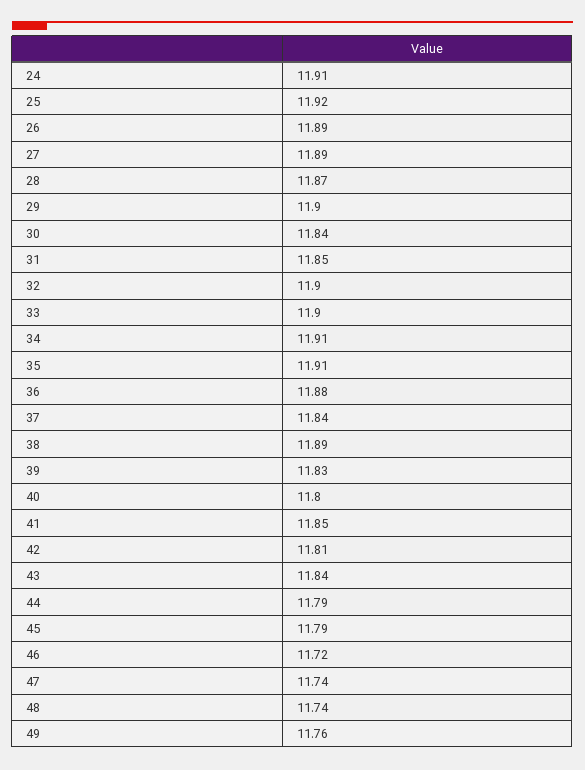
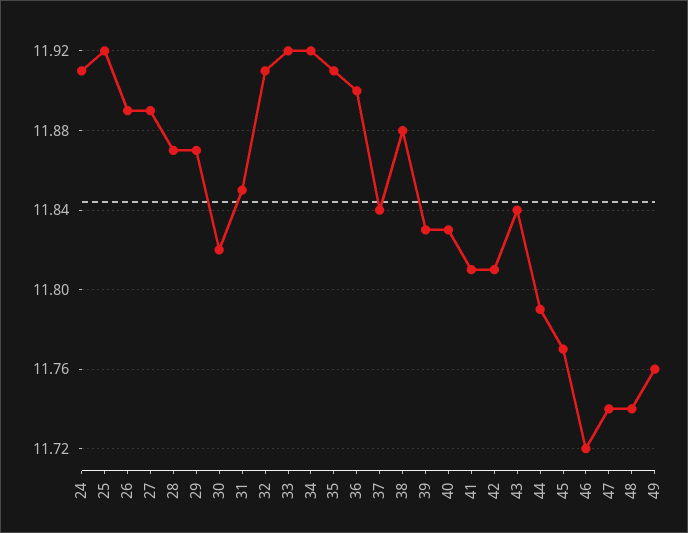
  {
    "24": 11.91,
    "25": 11.92,
    "26": 11.89,
    "27": 11.89,
    "28": 11.87,
-   "29": 11.9,
+   "29": 11.87,
-   "30": 11.84,
+   "30": 11.82,
    "31": 11.85,
-   "32": 11.9,
+   "32": 11.91,
-   "33": 11.9,
+   "33": 11.92,
-   "34": 11.91,
+   "34": 11.92,
    "35": 11.91,
-   "36": 11.88,
+   "36": 11.9,
    "37": 11.84,
-   "38": 11.89,
+   "38": 11.88,
    "39": 11.83,
-   "40": 11.8,
+   "40": 11.83,
-   "41": 11.85,
+   "41": 11.81,
    "42": 11.81,
    "43": 11.84,
    "44": 11.79,
-   "45": 11.79,
+   "45": 11.77,
    "46": 11.72,
    "47": 11.74,
    "48": 11.74,
    "49": 11.76
  }

